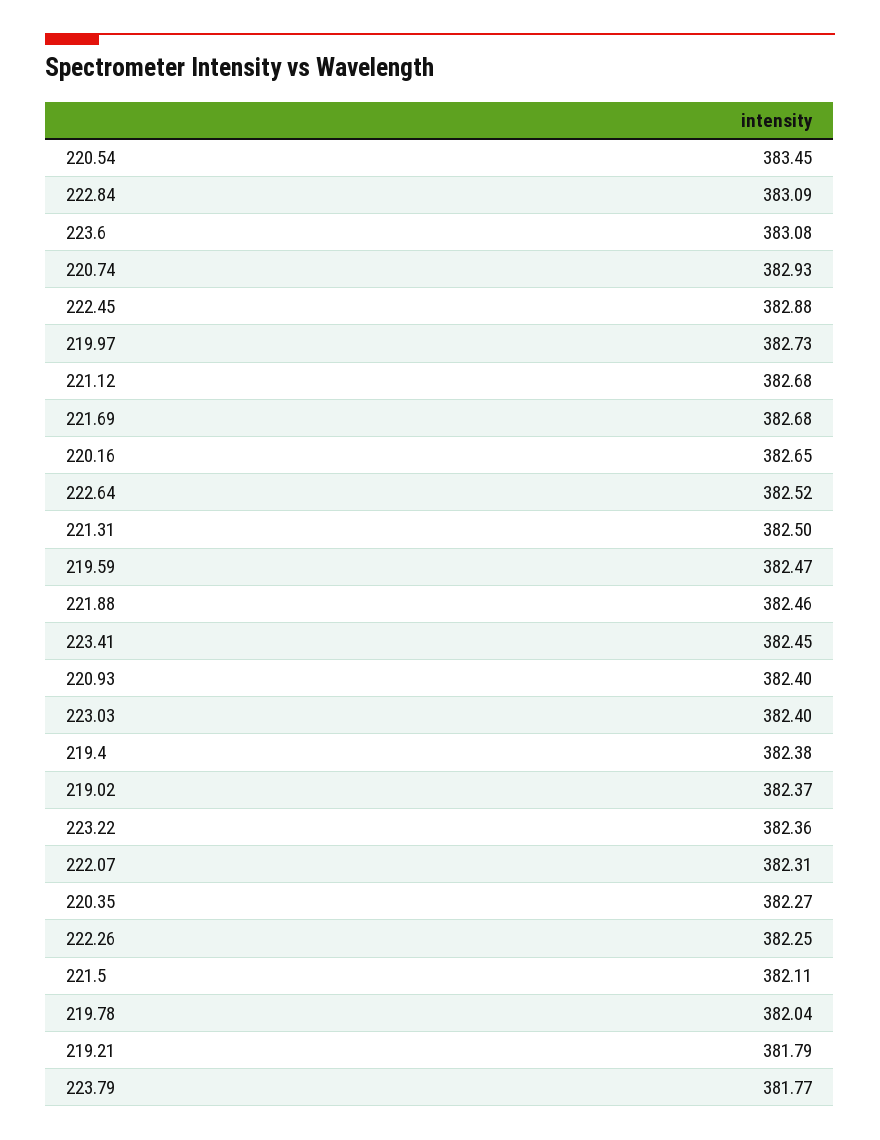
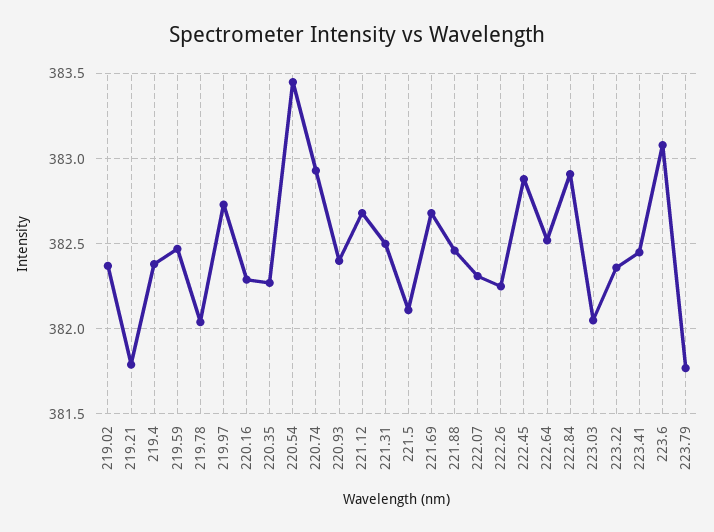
  {
    "220.54": 383.45,
-   "222.84": 383.09,
+   "222.84": 382.9,
    "223.6": 383.08,
    "220.74": 382.93,
    "222.45": 382.88,
    "219.97": 382.73,
    "221.12": 382.68,
    "221.69": 382.68,
-   "220.16": 382.65,
+   "220.16": 382.3,
    "222.64": 382.52,
    "221.31": 382.5,
    "219.59": 382.47,
    "221.88": 382.46,
    "223.41": 382.45,
    "220.93": 382.4,
-   "223.03": 382.4,
+   "223.03": 382.05,
    "219.4": 382.38,
    "219.02": 382.37,
    "223.22": 382.36,
    "222.07": 382.31,
    "220.35": 382.27,
    "222.26": 382.25,
    "221.5": 382.11,
    "219.78": 382.04,
    "219.21": 381.79,
    "223.79": 381.77
  }

